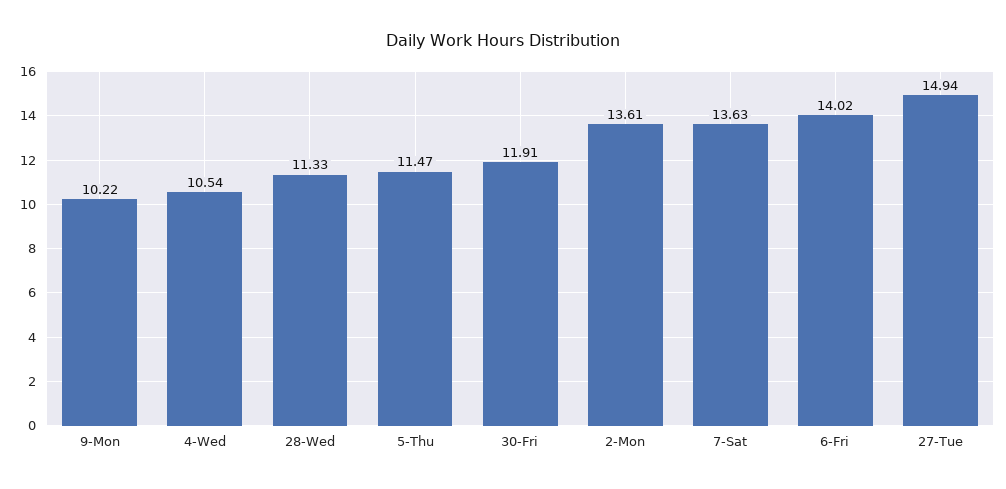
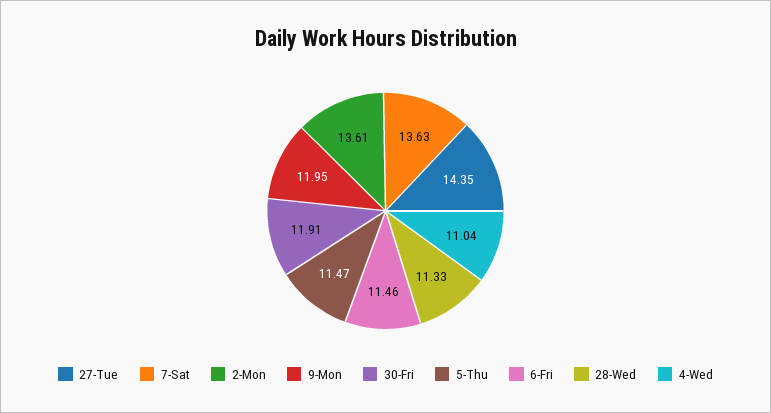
  {
-   "9-Mon": 10.22,
+   "9-Mon": 11.95,
-   "4-Wed": 10.54,
+   "4-Wed": 11.04,
    "28-Wed": 11.33,
    "5-Thu": 11.47,
    "30-Fri": 11.91,
    "2-Mon": 13.61,
    "7-Sat": 13.63,
-   "6-Fri": 14.02,
+   "6-Fri": 11.46,
-   "27-Tue": 14.94
+   "27-Tue": 14.35
  }

